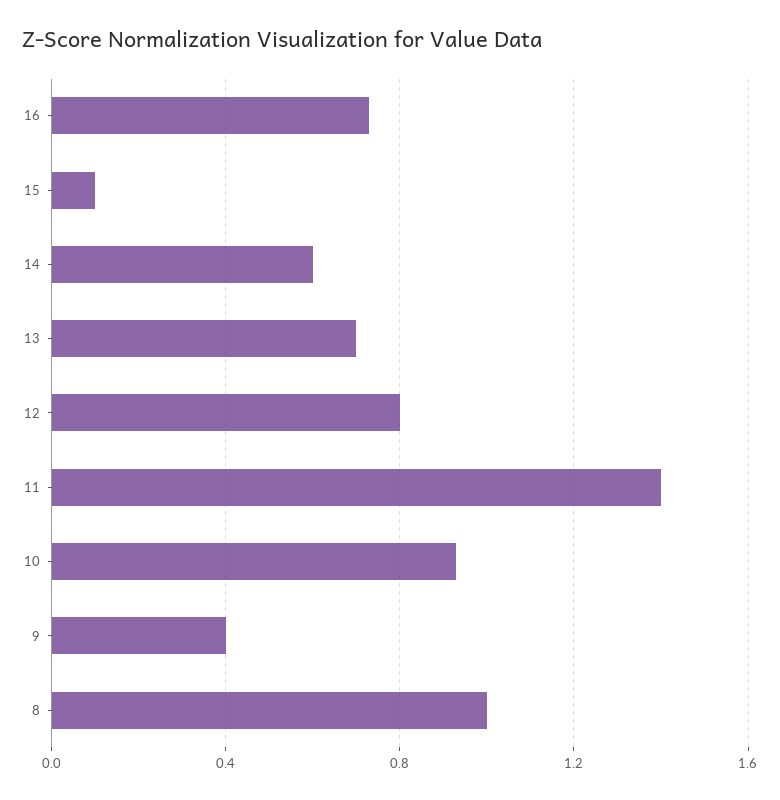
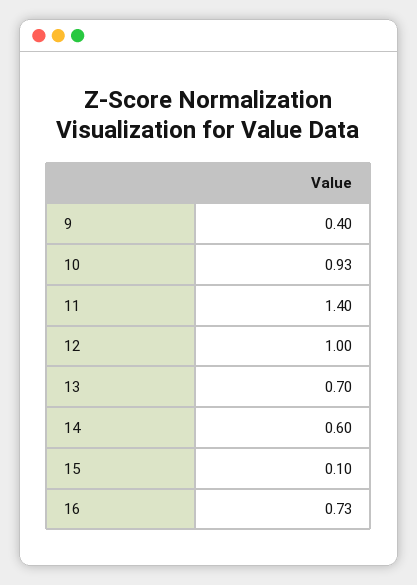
  {
    "16": 0.73,
    "15": 0.1,
    "14": 0.6,
    "13": 0.7,
-   "12": 0.8,
+   "12": 1,
    "11": 1.4,
    "10": 0.93,
-   "9": 0.4,
+   "9": 0.4
-   "8": 1
  }

